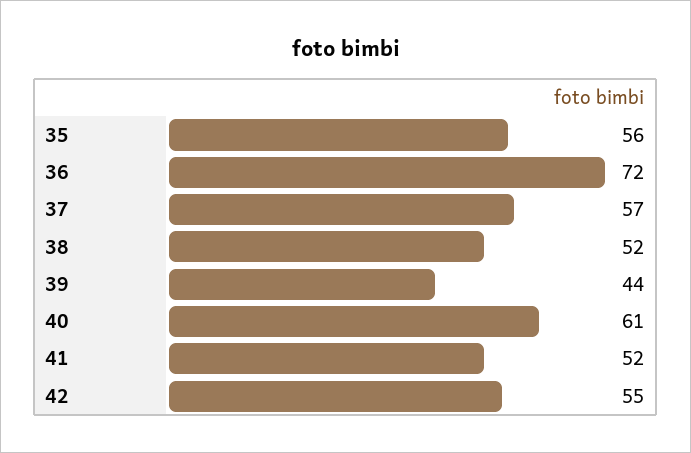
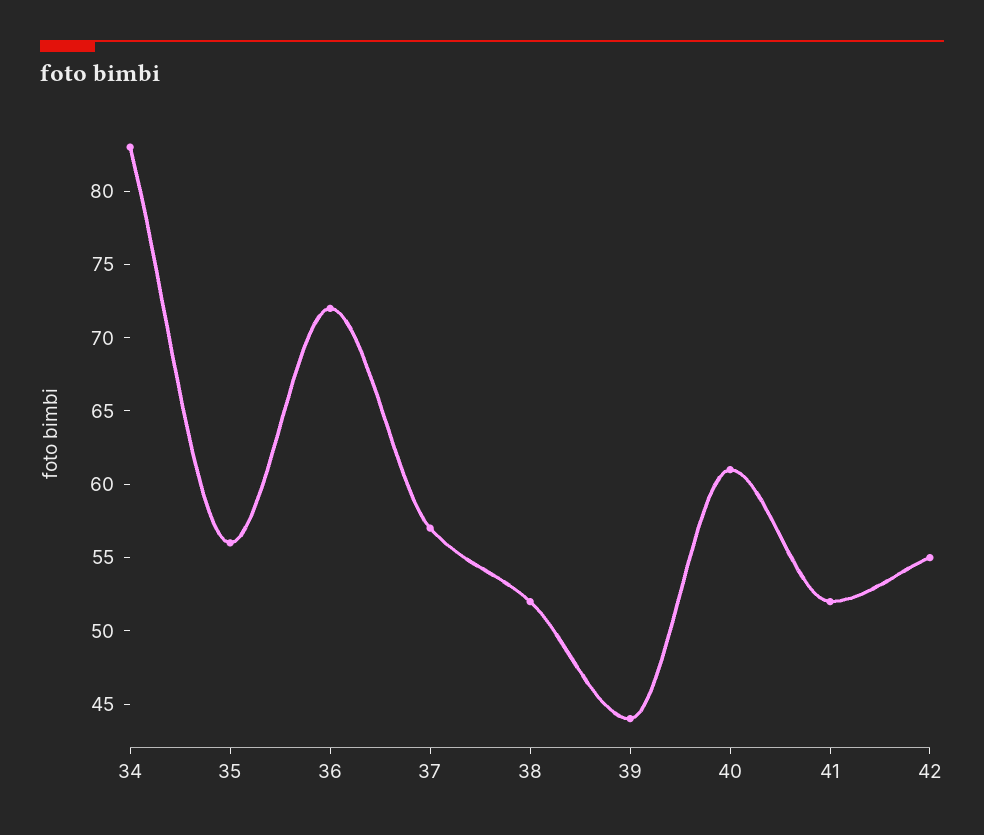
  {
    "35": 56,
    "36": 72,
    "37": 57,
    "38": 52,
    "39": 44,
    "40": 61,
    "41": 52,
-   "42": 55
+   "42": 55,
+   "34": 83
  }

